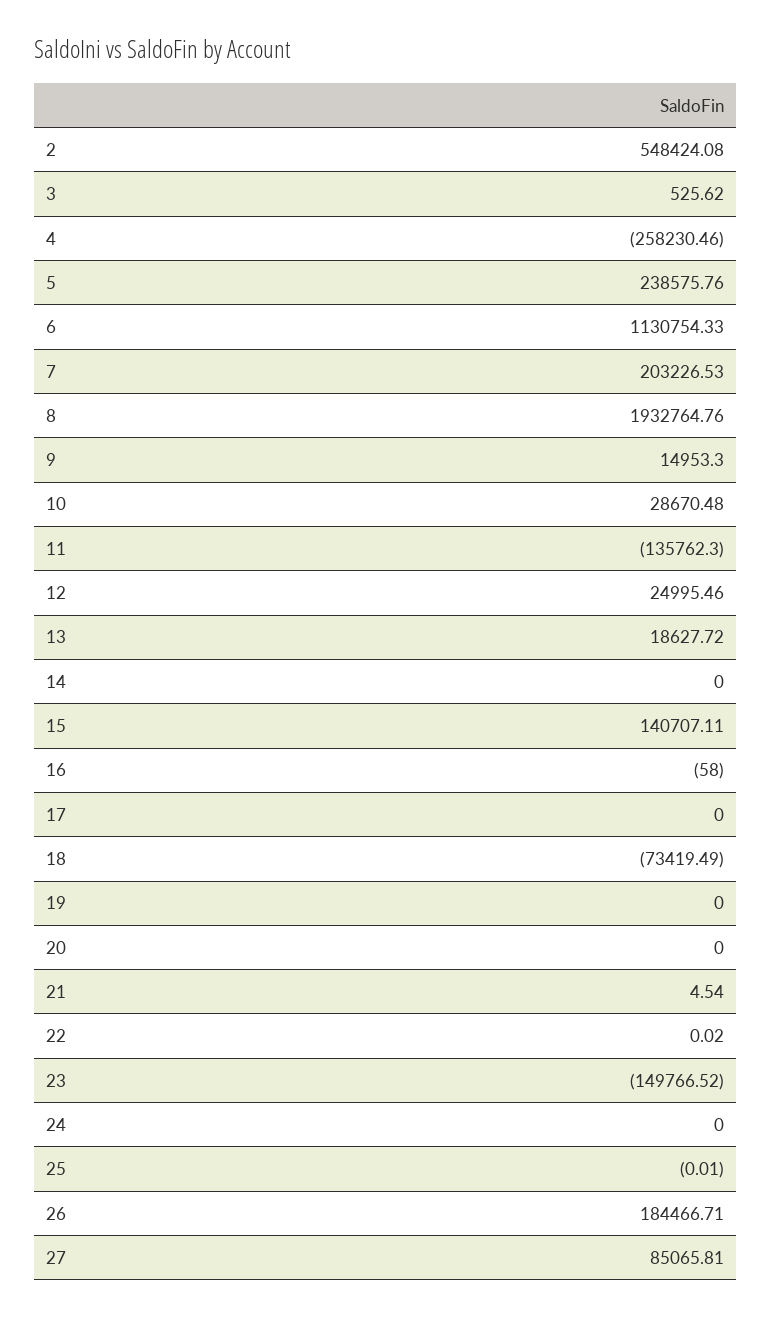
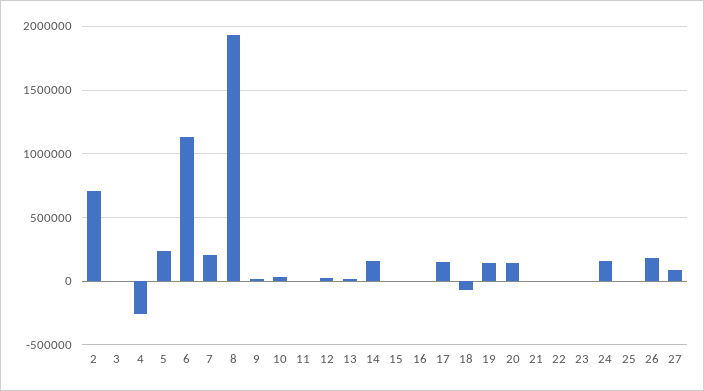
  {
-   "2": 548424.08,
+   "2": 700000,
    "3": 525.62,
    "4": -258230.46,
    "5": 238575.76,
    "6": 1130754.33,
    "7": 203226.53,
    "8": 1932764.76,
    "9": 14953.3,
    "10": 28670.48,
-   "11": -135762.3,
+   "11": 0,
    "12": 24995.46,
    "13": 18627.72,
-   "14": 0,
+   "14": 150000,
-   "15": 140707.11,
+   "15": 0,
    "16": -58,
-   "17": 0,
+   "17": 150000,
    "18": -73419.49,
-   "19": 0,
+   "19": 150000,
-   "20": 0,
+   "20": 150000,
    "21": 4.54,
    "22": 0.02,
-   "23": -149766.52,
+   "23": 0,
-   "24": 0,
+   "24": 150000,
    "25": -0.01,
    "26": 184466.71,
    "27": 85065.81
  }

